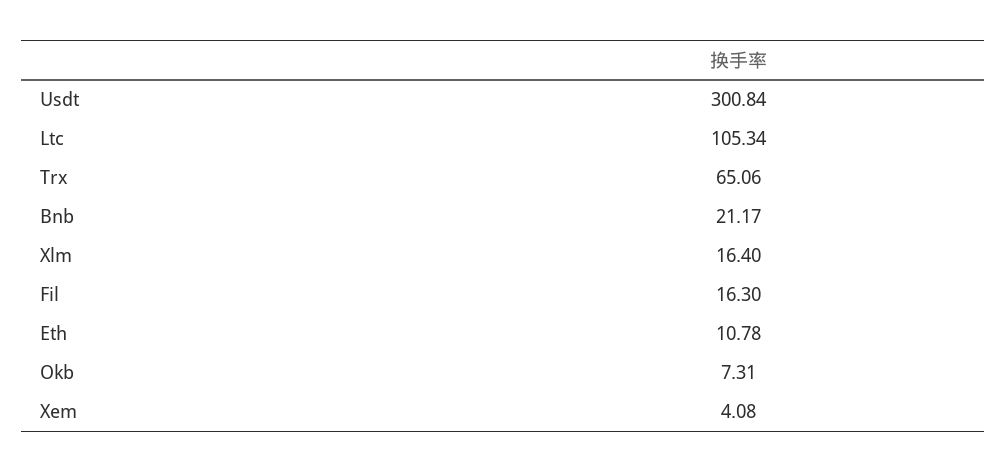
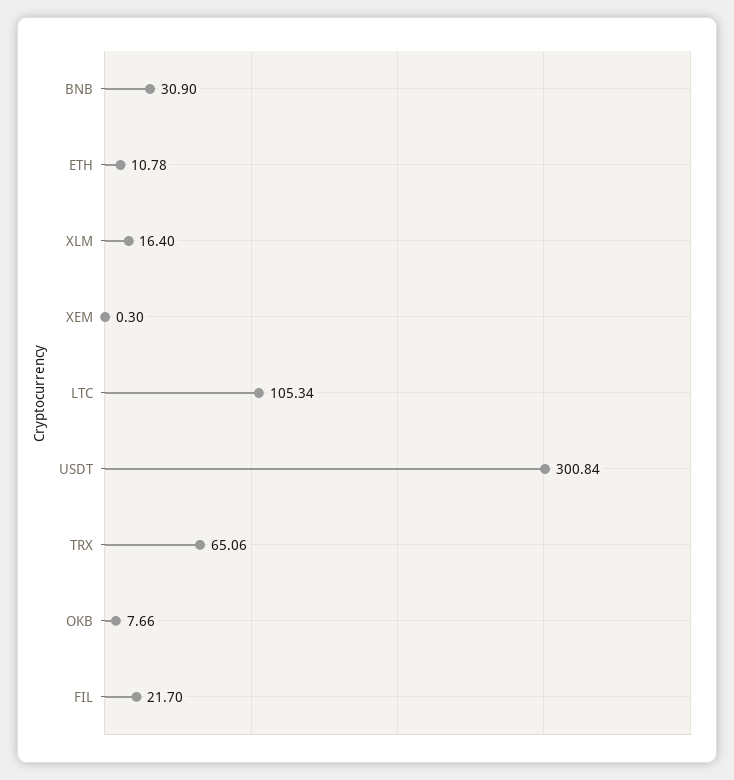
  {
    "Usdt": 300.84,
    "Ltc": 105.34,
    "Trx": 65.06,
-   "Bnb": 21.17,
+   "Bnb": 30.9,
    "Xlm": 16.4,
-   "Fil": 16.3,
+   "Fil": 21.7,
    "Eth": 10.78,
-   "Okb": 7.31,
+   "Okb": 7.66,
-   "Xem": 4.08
+   "Xem": 0.3
  }

